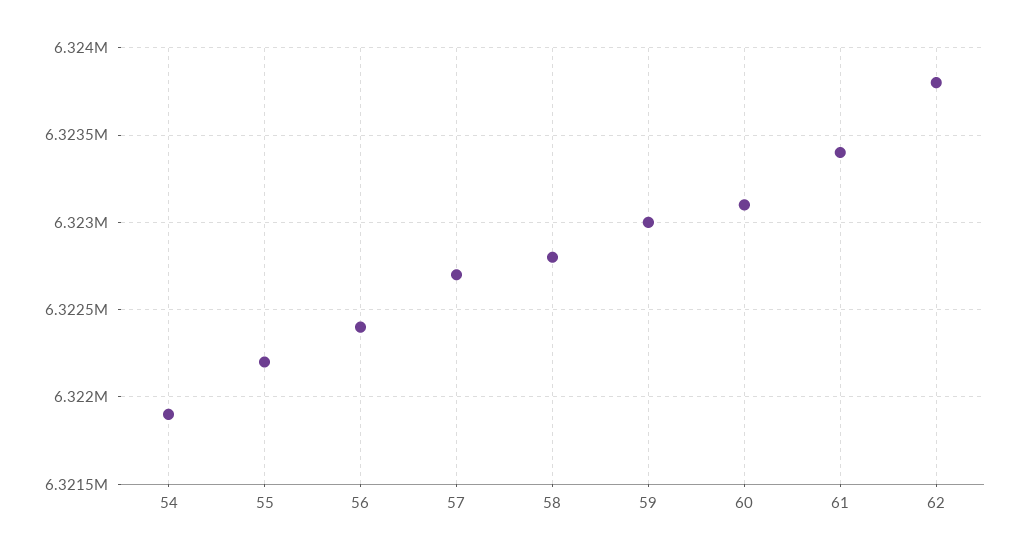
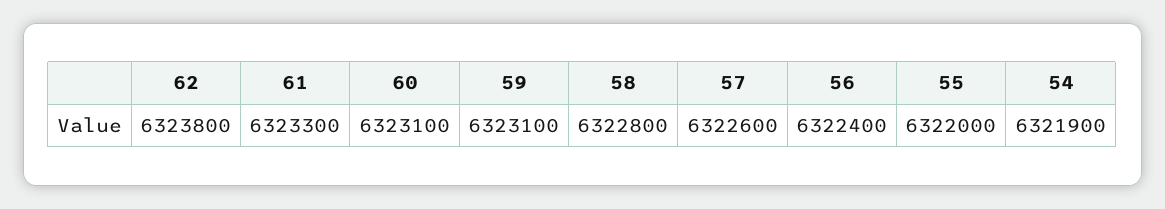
  {
    "54": 6321900,
-   "55": 6322200,
+   "55": 6322000,
    "56": 6322400,
-   "57": 6322700,
+   "57": 6322600,
    "58": 6322800,
-   "59": 6323000,
+   "59": 6323100,
    "60": 6323100,
-   "61": 6323400,
+   "61": 6323300,
    "62": 6323800
  }

